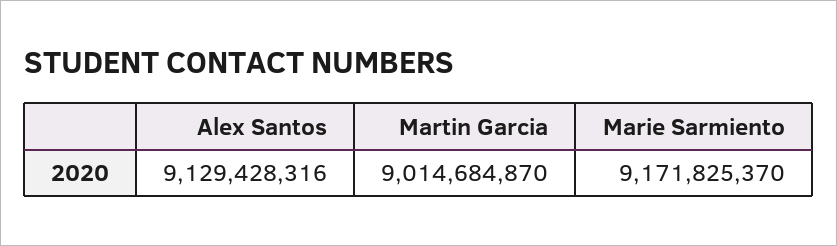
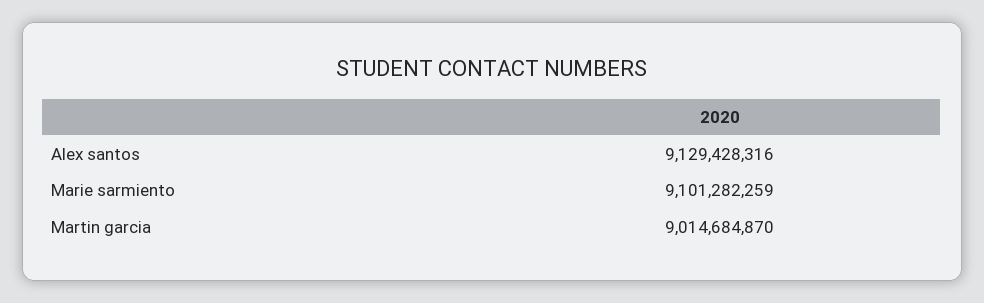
  {
    "Alex Santos": 9129428316,
    "Martin Garcia": 9014684870,
-   "Marie Sarmiento": 9171825370
+   "Marie Sarmiento": 9101282259
  }

